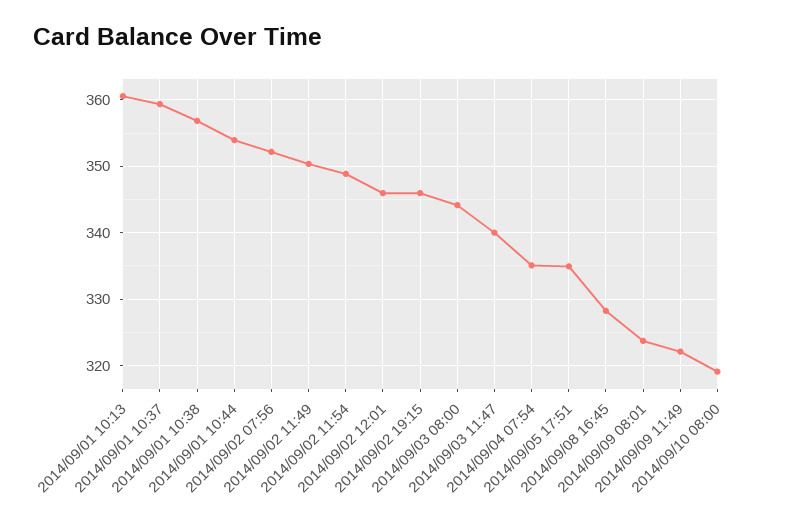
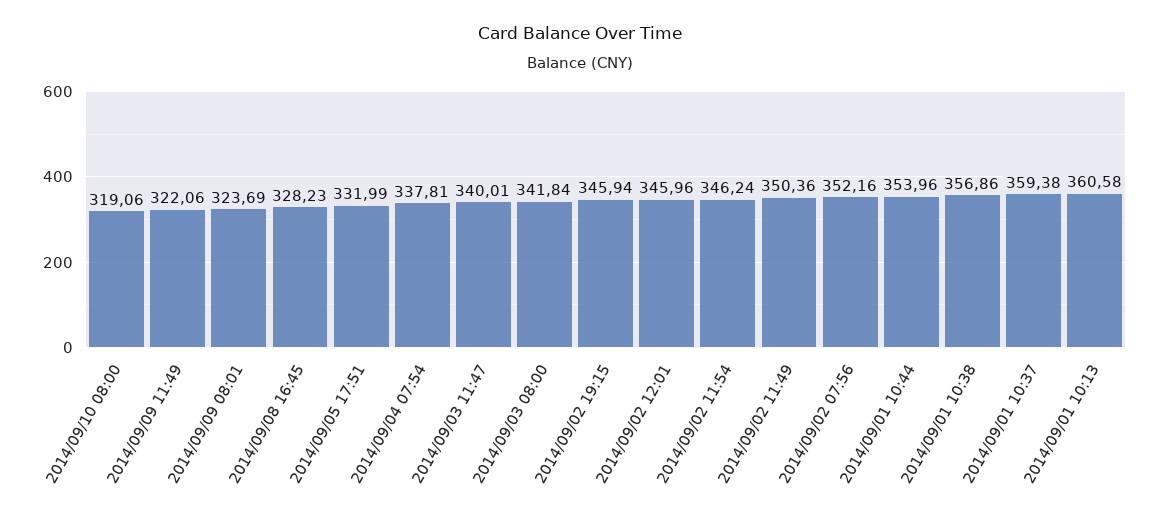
  {
    "2014/09/01 10:13": 360.58,
    "2014/09/01 10:37": 359.38,
    "2014/09/01 10:38": 356.86,
    "2014/09/01 10:44": 353.96,
    "2014/09/02 07:56": 352.16,
    "2014/09/02 11:49": 350.36,
-   "2014/09/02 11:54": 349,
+   "2014/09/02 11:54": 346.24,
    "2014/09/02 12:01": 345.96,
    "2014/09/02 19:15": 345.94,
-   "2014/09/03 08:00": 344,
+   "2014/09/03 08:00": 341.84,
    "2014/09/03 11:47": 340.01,
-   "2014/09/04 07:54": 335,
+   "2014/09/04 07:54": 337.81,
-   "2014/09/05 17:51": 335,
+   "2014/09/05 17:51": 331.99,
    "2014/09/08 16:45": 328.23,
    "2014/09/09 08:01": 323.69,
    "2014/09/09 11:49": 322.06,
    "2014/09/10 08:00": 319.06
  }

